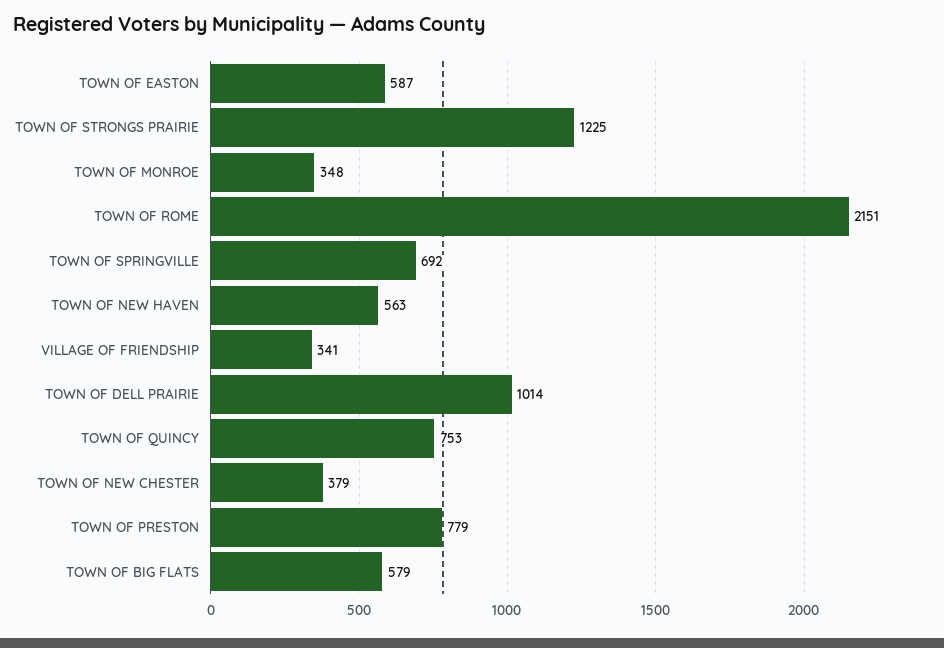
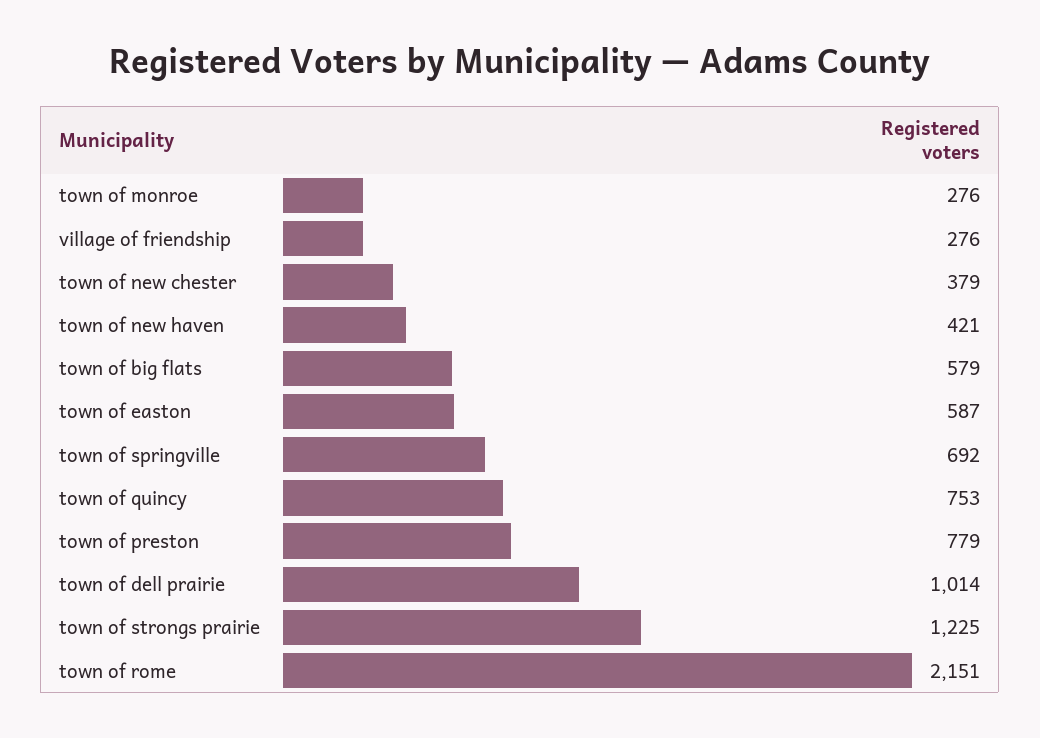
  {
    "TOWN OF EASTON": 587,
    "TOWN OF STRONGS PRAIRIE": 1225,
-   "TOWN OF MONROE": 348,
+   "TOWN OF MONROE": 276,
    "TOWN OF ROME": 2151,
    "TOWN OF SPRINGVILLE": 692,
-   "TOWN OF NEW HAVEN": 563,
+   "TOWN OF NEW HAVEN": 421,
-   "VILLAGE OF FRIENDSHIP": 341,
+   "VILLAGE OF FRIENDSHIP": 276,
    "TOWN OF DELL PRAIRIE": 1014,
    "TOWN OF QUINCY": 753,
    "TOWN OF NEW CHESTER": 379,
    "TOWN OF PRESTON": 779,
    "TOWN OF BIG FLATS": 579
  }

